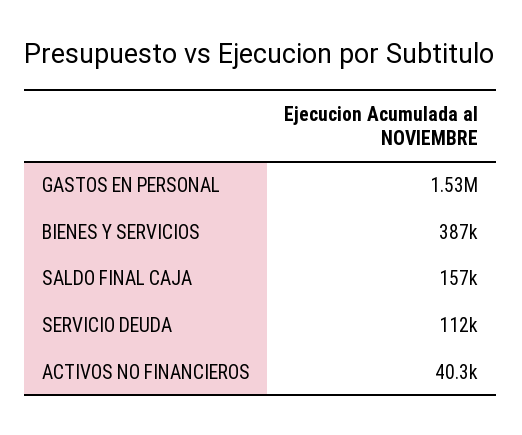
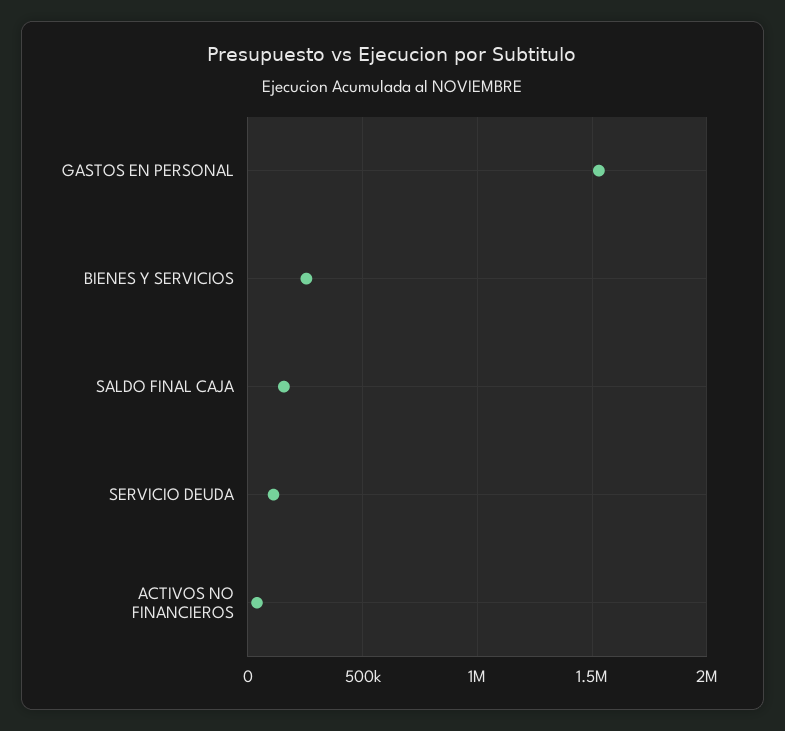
  {
    "GASTOS EN PERSONAL": 1530000,
-   "BIENES Y SERVICIOS": 387000,
+   "BIENES Y SERVICIOS": 250000,
    "SALDO FINAL CAJA": 157000,
    "SERVICIO DEUDA": 112000,
    "ACTIVOS NO FINANCIEROS": 40300
  }

